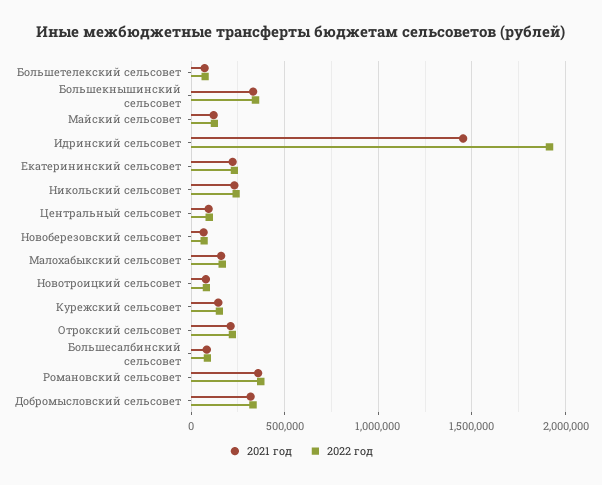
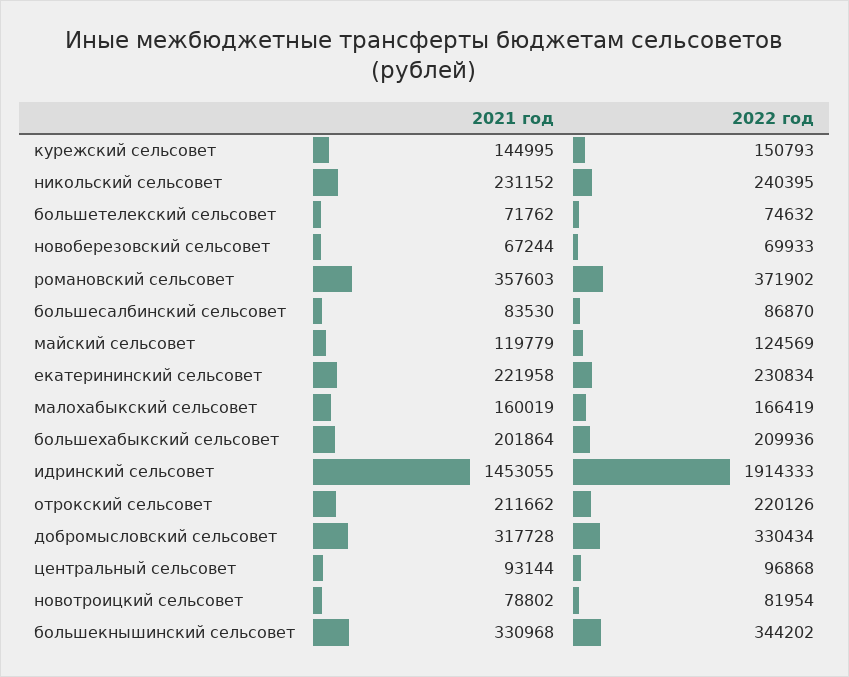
  {
    "2021 год": {
      "Большетелекский сельсовет": 71762,
      "Большекнышинский сельсовет": 330968,
      "Майский сельсовет": 119779,
      "Идринский сельсовет": 1453055,
      "Екатерининский сельсовет": 221958,
      "Никольский сельсовет": 231152,
      "Центральный сельсовет": 93144,
      "Новоберезовский сельсовет": 67244,
      "Малохабыкский сельсовет": 160019,
      "Новотроицкий сельсовет": 78802,
      "Курежский сельсовет": 144995,
      "Отрокский сельсовет": 211662,
      "Большесалбинский сельсовет": 83530,
      "Романовский сельсовет": 357603,
-     "Добромысловский сельсовет": 317728
+     "Добромысловский сельсовет": 317728,
+     "большехабыкский сельсовет": 201864
    },
    "2022 год": {
      "Большетелекский сельсовет": 74632,
      "Большекнышинский сельсовет": 344202,
      "Майский сельсовет": 124569,
      "Идринский сельсовет": 1914333,
      "Екатерининский сельсовет": 230834,
      "Никольский сельсовет": 240395,
      "Центральный сельсовет": 96868,
      "Новоберезовский сельсовет": 69933,
      "Малохабыкский сельсовет": 166419,
      "Новотроицкий сельсовет": 81954,
      "Курежский сельсовет": 150793,
      "Отрокский сельсовет": 220126,
      "Большесалбинский сельсовет": 86870,
      "Романовский сельсовет": 371902,
-     "Добромысловский сельсовет": 330434
+     "Добромысловский сельсовет": 330434,
+     "большехабыкский сельсовет": 209936
    }
  }

